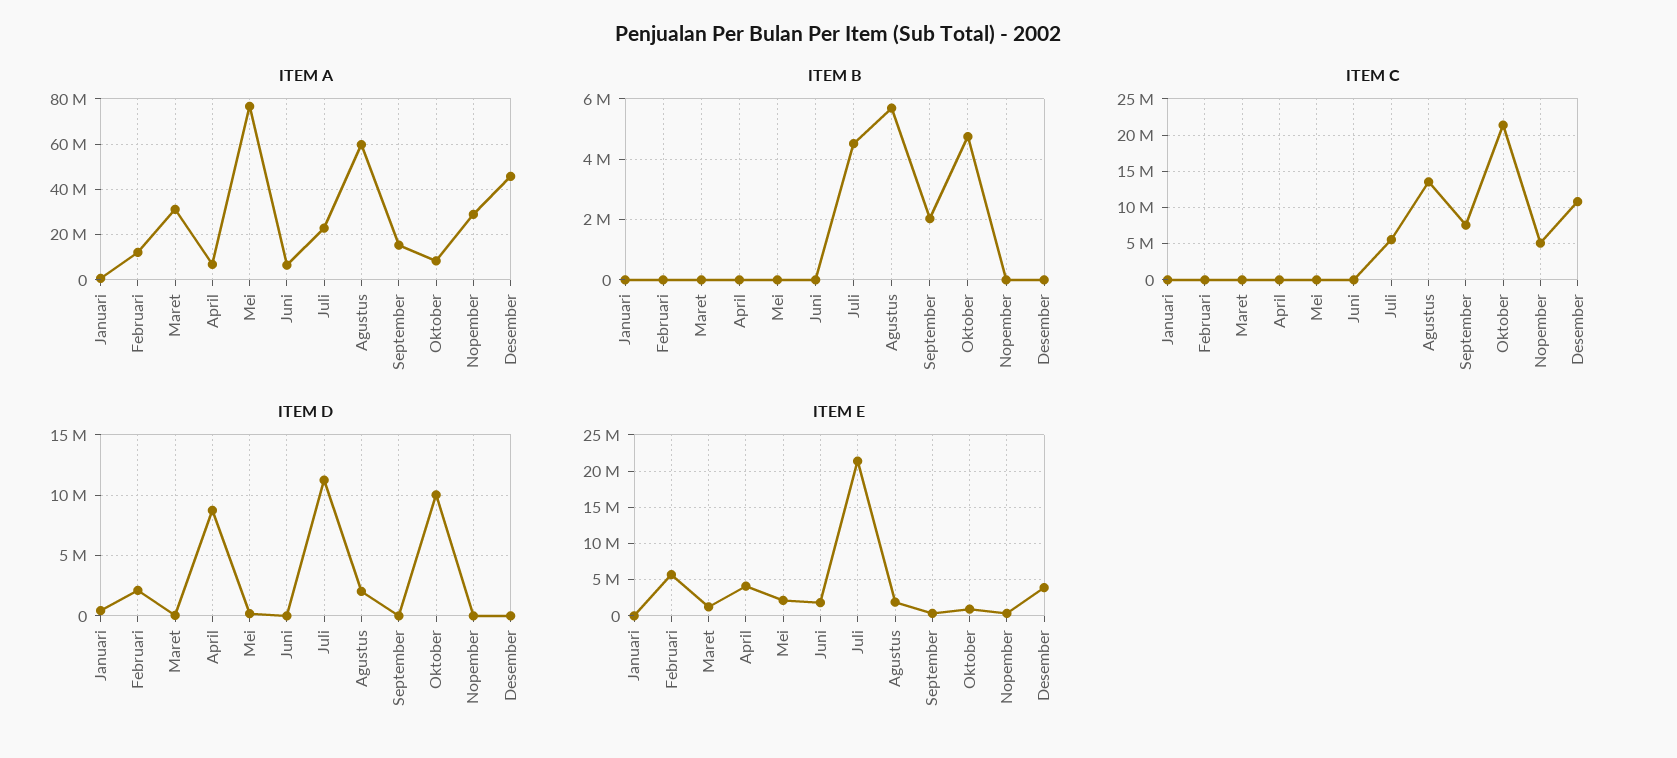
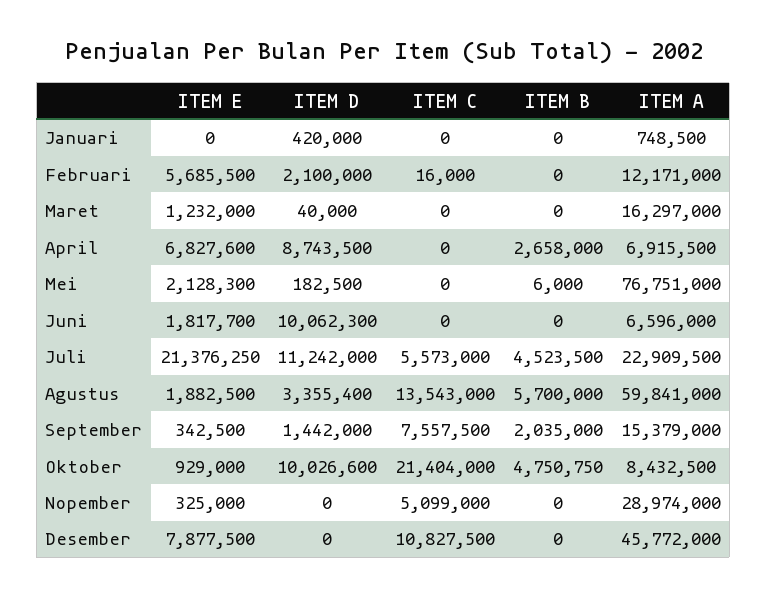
  {
    "ITEM A": {
      "Januari": 748500,
      "Februari": 12171000,
-     "Maret": 30000000,
+     "Maret": 16297000,
      "April": 6915500,
      "Mei": 76751000,
      "Juni": 6596000,
      "Juli": 22909500,
      "Agustus": 59841000,
      "September": 15379000,
      "Oktober": 8432500,
      "Nopember": 28974000,
      "Desember": 45772000
    },
    "ITEM B": {
      "Januari": 0,
      "Februari": 0,
      "Maret": 0,
-     "April": 0,
+     "April": 2658000,
      "Mei": 6000,
      "Juni": 0,
      "Juli": 4523500,
      "Agustus": 5700000,
      "September": 2035000,
      "Oktober": 4750750,
      "Nopember": 0,
      "Desember": 0
    },
    "ITEM C": {
      "Januari": 0,
      "Februari": 16000,
      "Maret": 0,
      "April": 0,
      "Mei": 0,
      "Juni": 0,
      "Juli": 5573000,
      "Agustus": 13543000,
      "September": 7557500,
      "Oktober": 21404000,
      "Nopember": 5099000,
      "Desember": 10827500
    },
    "ITEM D": {
      "Januari": 420000,
      "Februari": 2100000,
      "Maret": 40000,
      "April": 8743500,
      "Mei": 182500,
-     "Juni": 0,
+     "Juni": 10062300,
      "Juli": 11242000,
-     "Agustus": 2000000,
+     "Agustus": 3355400,
-     "September": 0,
+     "September": 1442000,
      "Oktober": 10026600,
      "Nopember": 0,
      "Desember": 0
    },
    "ITEM E": {
      "Januari": 0,
      "Februari": 5685500,
      "Maret": 1232000,
-     "April": 4000000,
+     "April": 6827600,
      "Mei": 2128300,
      "Juni": 1817700,
      "Juli": 21376250,
      "Agustus": 1882500,
      "September": 342500,
      "Oktober": 929000,
      "Nopember": 325000,
-     "Desember": 4000000
+     "Desember": 7877500
    }
  }

